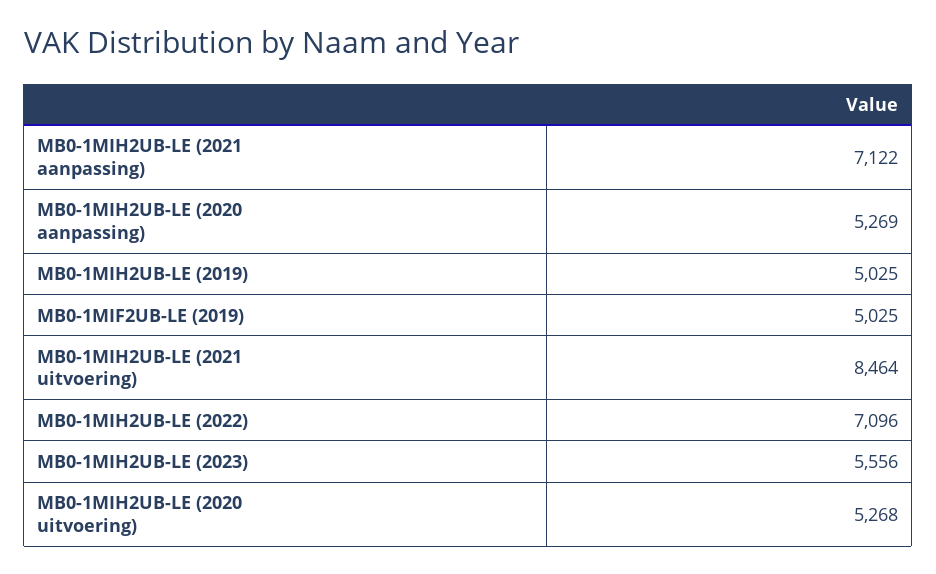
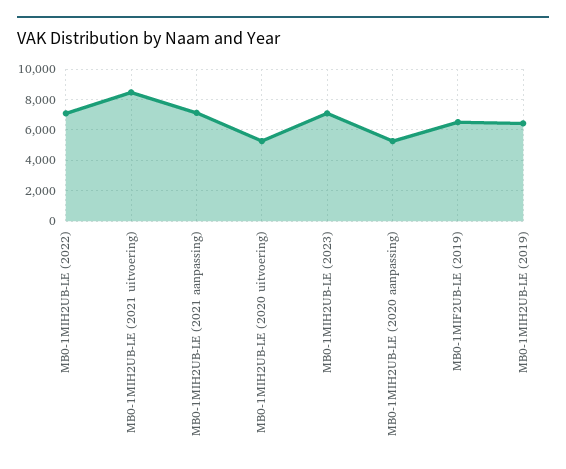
  {
    "MB0-1MIH2UB-LE (2021 aanpassing)": 7122,
    "MB0-1MIH2UB-LE (2020 aanpassing)": 5269,
-   "MB0-1MIH2UB-LE (2019)": 5025,
+   "MB0-1MIH2UB-LE (2019)": 6500,
-   "MB0-1MIF2UB-LE (2019)": 5025,
+   "MB0-1MIF2UB-LE (2019)": 6500,
    "MB0-1MIH2UB-LE (2021 uitvoering)": 8464,
    "MB0-1MIH2UB-LE (2022)": 7096,
-   "MB0-1MIH2UB-LE (2023)": 5556,
+   "MB0-1MIH2UB-LE (2023)": 7000,
    "MB0-1MIH2UB-LE (2020 uitvoering)": 5268
  }

